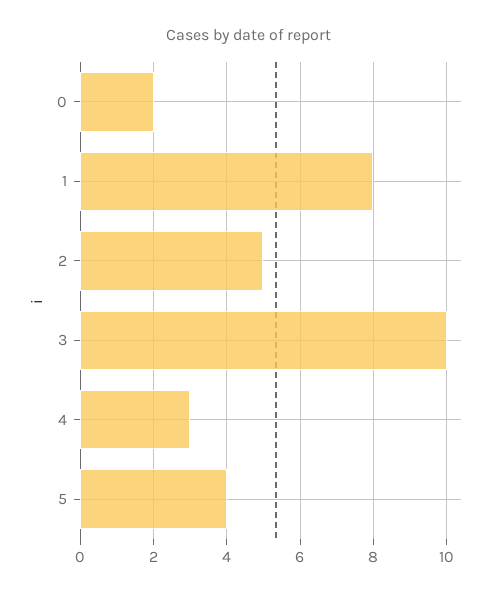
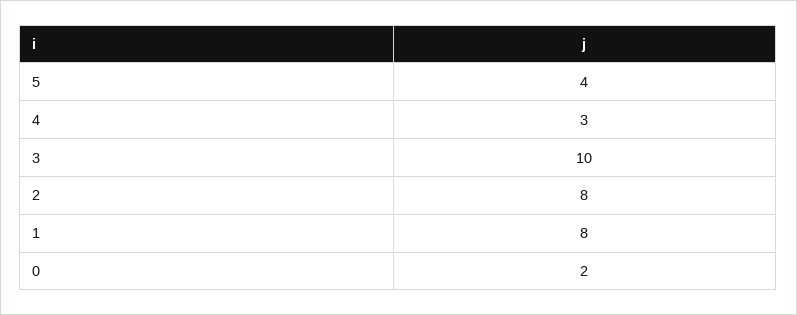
  {
    "0": 2,
    "1": 8,
-   "2": 5,
+   "2": 8,
    "3": 10,
    "4": 3,
    "5": 4
  }

